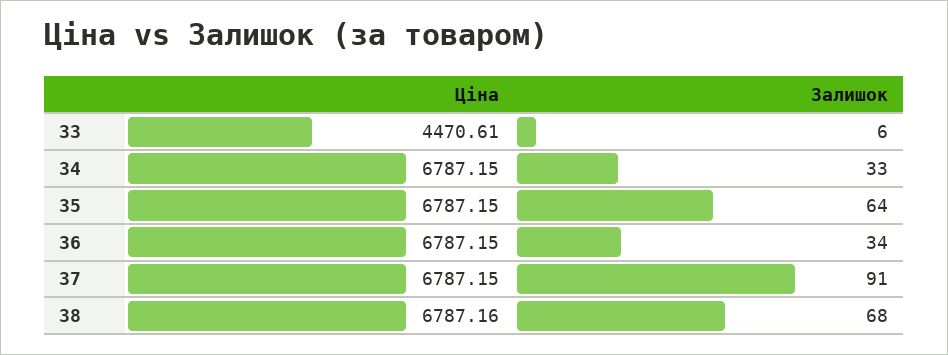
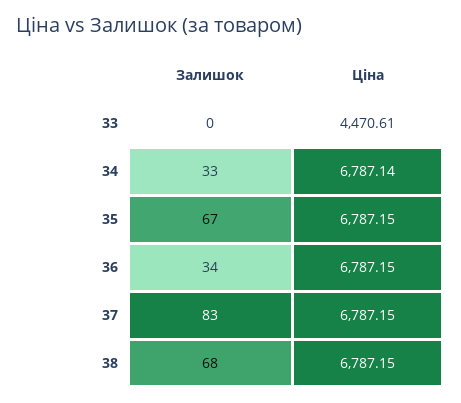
  {
    "Ціна": {
      "33": 4470.61,
-     "34": 6787.15,
+     "34": 6787.14,
      "35": 6787.15,
      "36": 6787.15,
      "37": 6787.15,
-     "38": 6787.16
+     "38": 6787.15
    },
    "Залишок": {
-     "33": 6,
+     "33": 0,
      "34": 33,
-     "35": 64,
+     "35": 67,
      "36": 34,
-     "37": 91,
+     "37": 83,
      "38": 68
    }
  }

